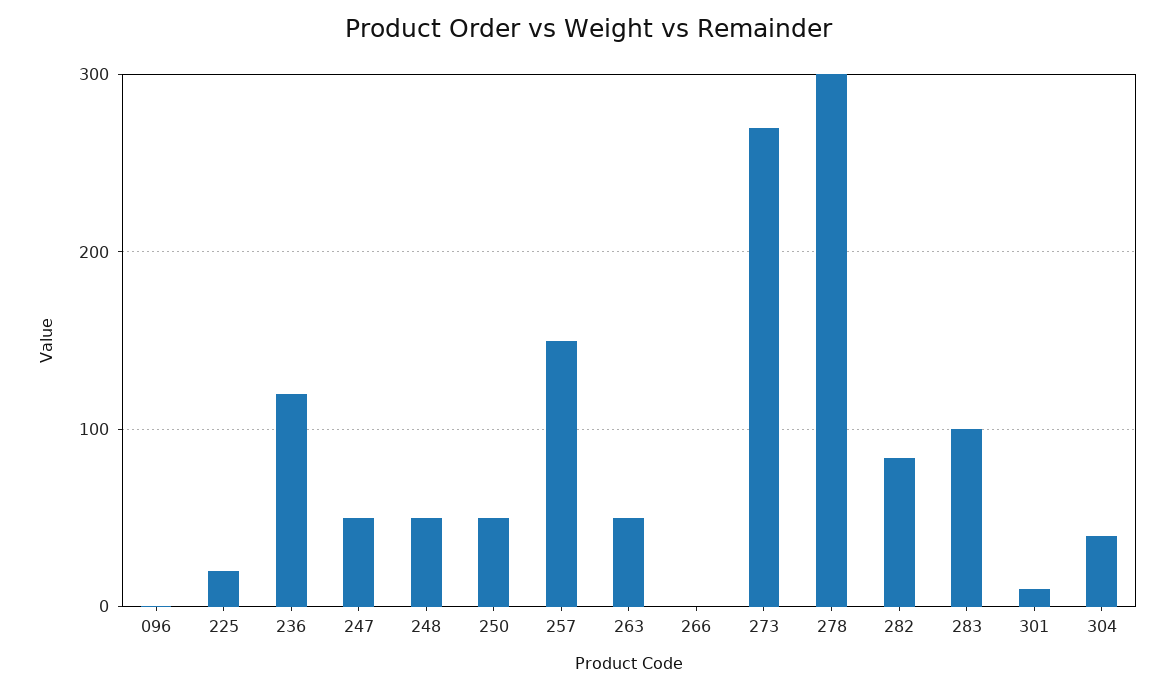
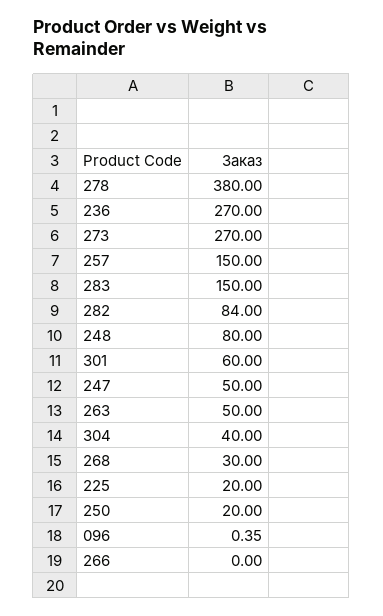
  {
    "096": 0.35,
    "225": 20,
-   "236": 120,
+   "236": 270,
    "247": 50,
-   "248": 50,
+   "248": 80,
-   "250": 50,
+   "250": 20,
    "257": 150,
    "263": 50,
    "266": 0,
    "273": 270,
-   "278": 300,
+   "278": 380,
    "282": 84,
-   "283": 100,
+   "283": 150,
-   "301": 10,
+   "301": 60,
-   "304": 40
+   "304": 40,
+   "268": 30
  }

